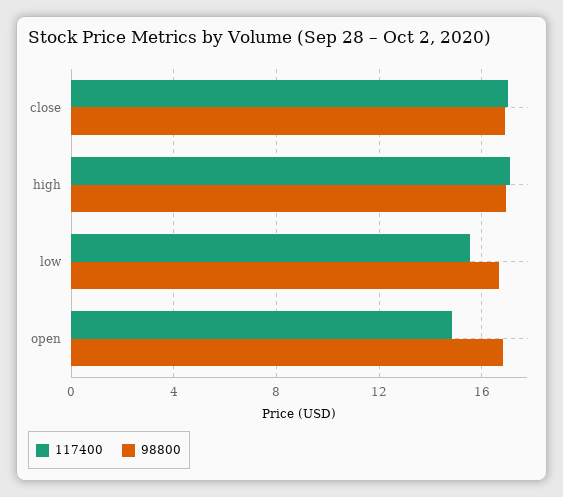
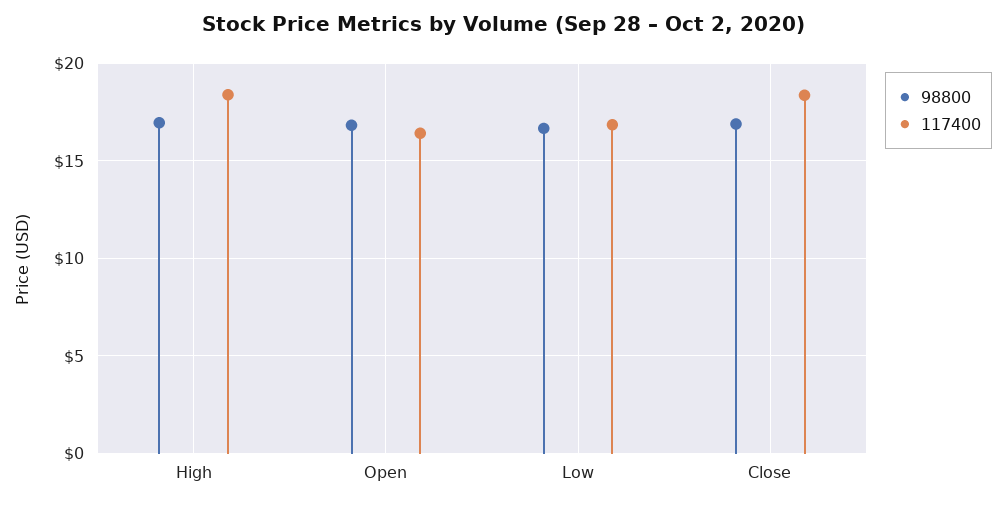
  {
    "117400": {
-     "close": 17,
+     "close": 18.5,
-     "high": 17,
+     "high": 18.5,
-     "low": 15.5,
+     "low": 17,
-     "open": 15
+     "open": 16.5
    },
    "98800": {
      "close": 17,
      "high": 17,
      "low": 16.5,
      "open": 17
    }
  }

